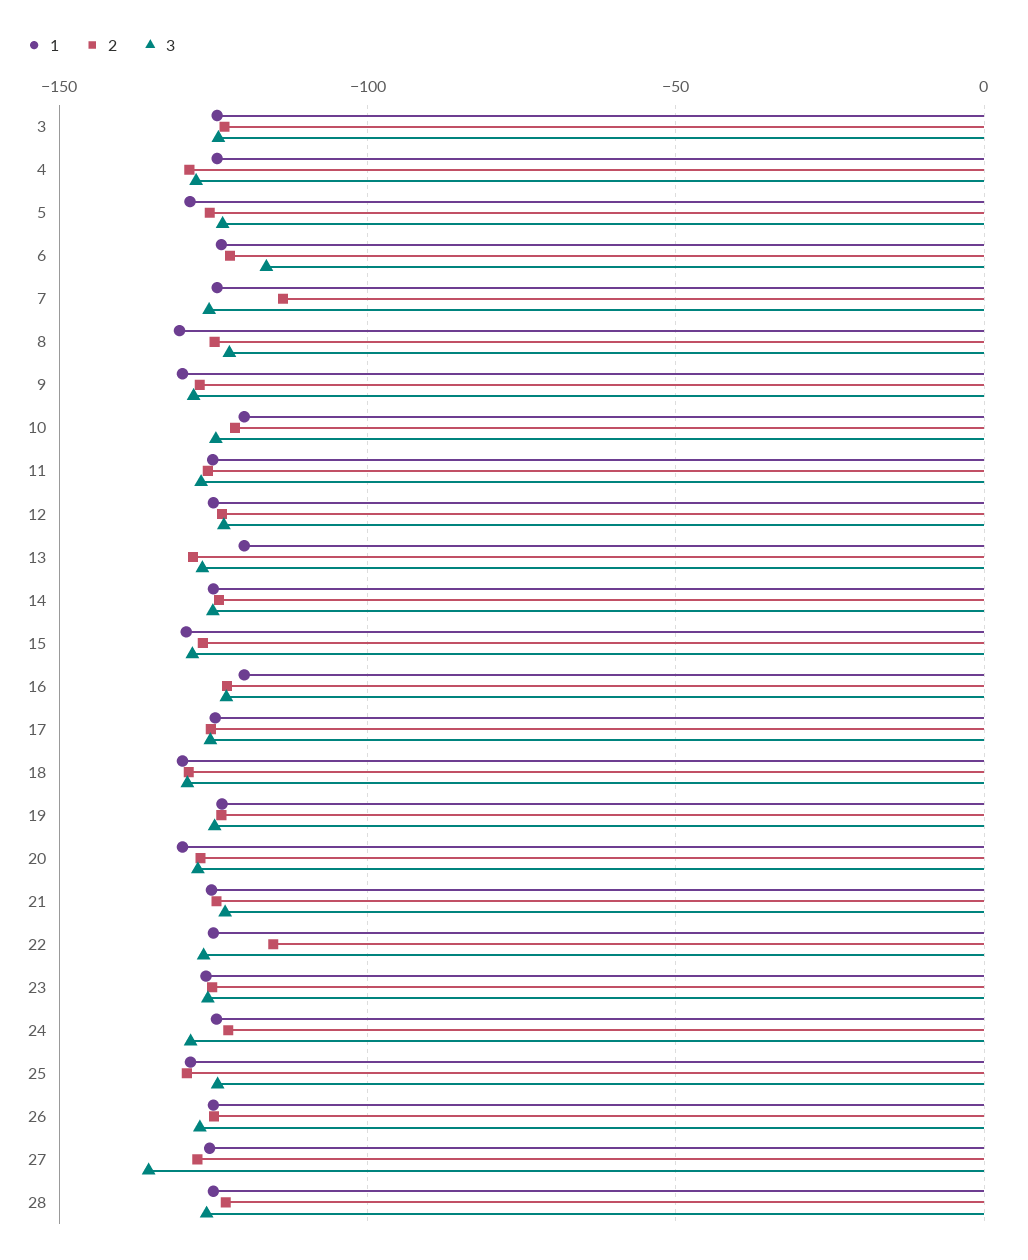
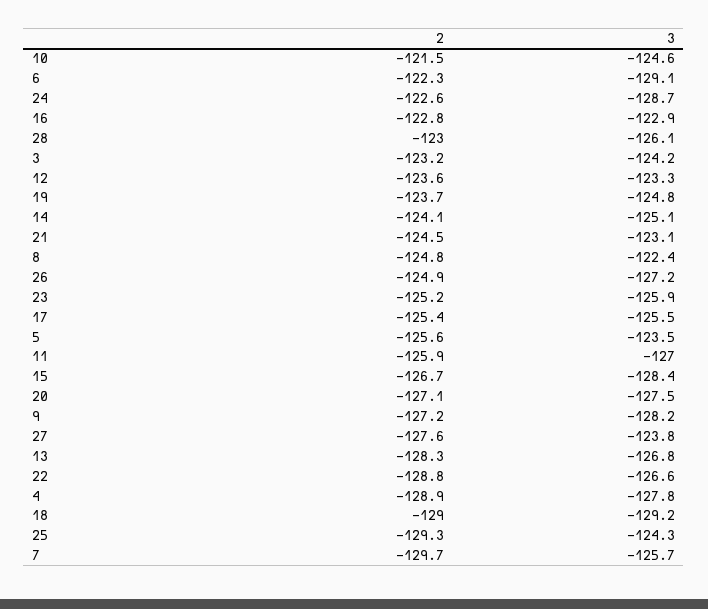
  {
-   "1": {
-     "3": -125,
-     "4": -125,
-     "5": -130,
-     "6": -125,
-     "7": -125,
-     "8": -130,
-     "9": -130,
-     "10": -120,
-     "11": -125,
-     "12": -125,
-     "13": -120,
-     "14": -125,
-     "15": -130,
-     "16": -120,
-     "17": -125,
-     "18": -130,
-     "19": -125,
-     "20": -130,
-     "21": -125,
-     "22": -125,
-     "23": -125,
-     "24": -125,
-     "25": -130,
-     "26": -125,
-     "27": -125,
-     "28": -125
-   },
    "2": {
      "3": -123.2,
      "4": -128.9,
      "5": -125.6,
      "6": -122.3,
-     "7": -115,
+     "7": -129.7,
      "8": -124.8,
      "9": -127.2,
      "10": -121.5,
      "11": -125.9,
      "12": -123.6,
      "13": -128.3,
      "14": -124.1,
      "15": -126.7,
      "16": -122.8,
      "17": -125.4,
      "18": -129,
      "19": -123.7,
      "20": -127.1,
      "21": -124.5,
-     "22": -115,
+     "22": -128.8,
      "23": -125.2,
      "24": -122.6,
      "25": -129.3,
      "26": -124.9,
      "27": -127.6,
      "28": -123
    },
    "3": {
      "3": -124.2,
      "4": -127.8,
      "5": -123.5,
-     "6": -115,
+     "6": -129.1,
      "7": -125.7,
      "8": -122.4,
      "9": -128.2,
      "10": -124.6,
      "11": -127,
      "12": -123.3,
      "13": -126.8,
      "14": -125.1,
      "15": -128.4,
      "16": -122.9,
      "17": -125.5,
      "18": -129.2,
      "19": -124.8,
      "20": -127.5,
      "21": -123.1,
      "22": -126.6,
      "23": -125.9,
      "24": -128.7,
      "25": -124.3,
      "26": -127.2,
-     "27": -135,
+     "27": -123.8,
      "28": -126.1
    }
  }

